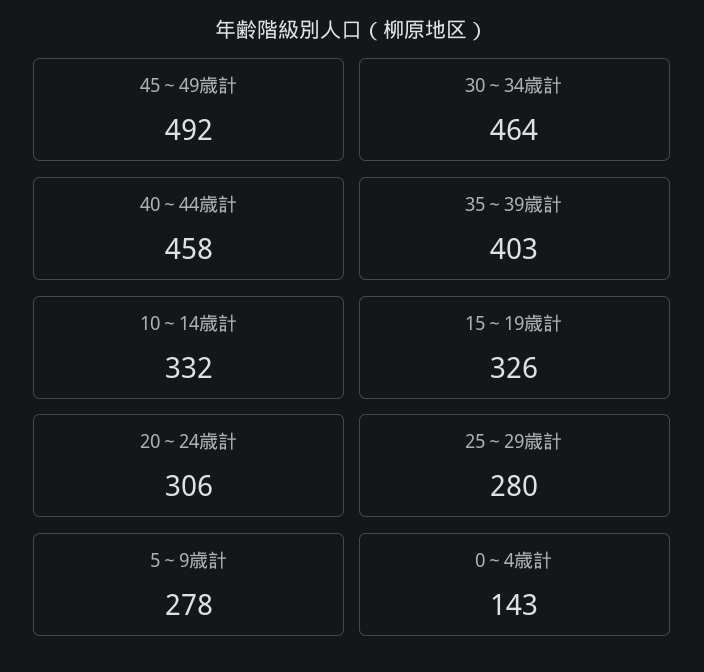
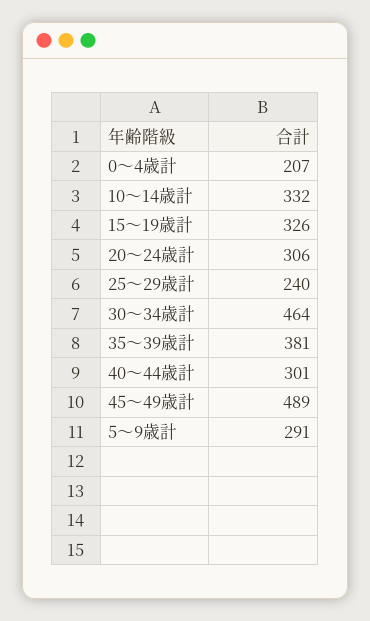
  {
-   "45～49歳計": 492,
+   "45～49歳計": 489,
    "30～34歳計": 464,
-   "40～44歳計": 458,
+   "40～44歳計": 301,
-   "35～39歳計": 403,
+   "35～39歳計": 381,
    "10～14歳計": 332,
    "15～19歳計": 326,
    "20～24歳計": 306,
-   "25～29歳計": 280,
+   "25～29歳計": 240,
-   "5～9歳計": 278,
+   "5～9歳計": 291,
-   "0～4歳計": 143
+   "0～4歳計": 207
  }

